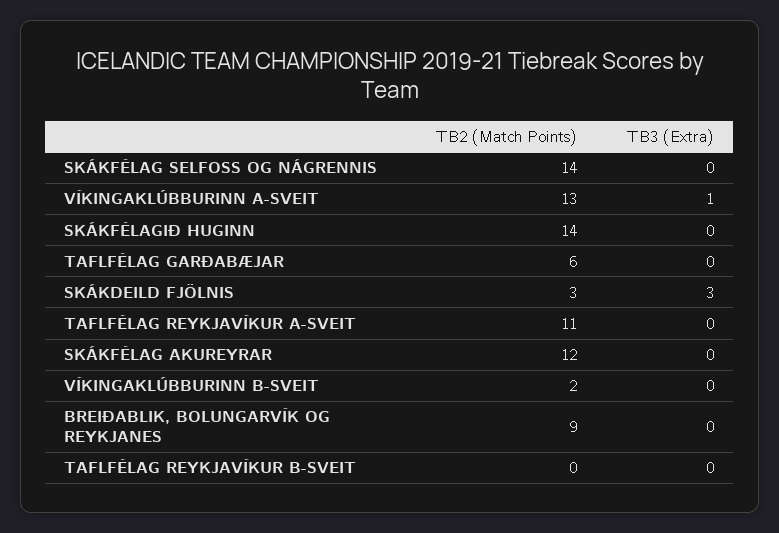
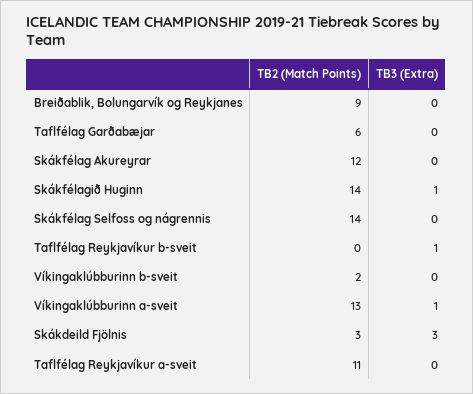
  {
    "TB2 (Match Points)": {
      "SKÁKFÉLAG SELFOSS OG NÁGRENNIS": 14,
      "VÍKINGAKLÚBBURINN A-SVEIT": 13,
      "SKÁKFÉLAGIÐ HUGINN": 14,
      "TAFLFÉLAG GARÐABÆJAR": 6,
      "SKÁKDEILD FJÖLNIS": 3,
      "TAFLFÉLAG REYKJAVÍKUR A-SVEIT": 11,
      "SKÁKFÉLAG AKUREYRAR": 12,
      "VÍKINGAKLÚBBURINN B-SVEIT": 2,
      "BREIÐABLIK, BOLUNGARVÍK OG REYKJANES": 9,
      "TAFLFÉLAG REYKJAVÍKUR B-SVEIT": 0
    },
    "TB3 (Extra)": {
      "SKÁKFÉLAG SELFOSS OG NÁGRENNIS": 0,
      "VÍKINGAKLÚBBURINN A-SVEIT": 1,
-     "SKÁKFÉLAGIÐ HUGINN": 0,
+     "SKÁKFÉLAGIÐ HUGINN": 1,
      "TAFLFÉLAG GARÐABÆJAR": 0,
      "SKÁKDEILD FJÖLNIS": 3,
      "TAFLFÉLAG REYKJAVÍKUR A-SVEIT": 0,
      "SKÁKFÉLAG AKUREYRAR": 0,
      "VÍKINGAKLÚBBURINN B-SVEIT": 0,
      "BREIÐABLIK, BOLUNGARVÍK OG REYKJANES": 0,
-     "TAFLFÉLAG REYKJAVÍKUR B-SVEIT": 0
+     "TAFLFÉLAG REYKJAVÍKUR B-SVEIT": 1
    }
  }

